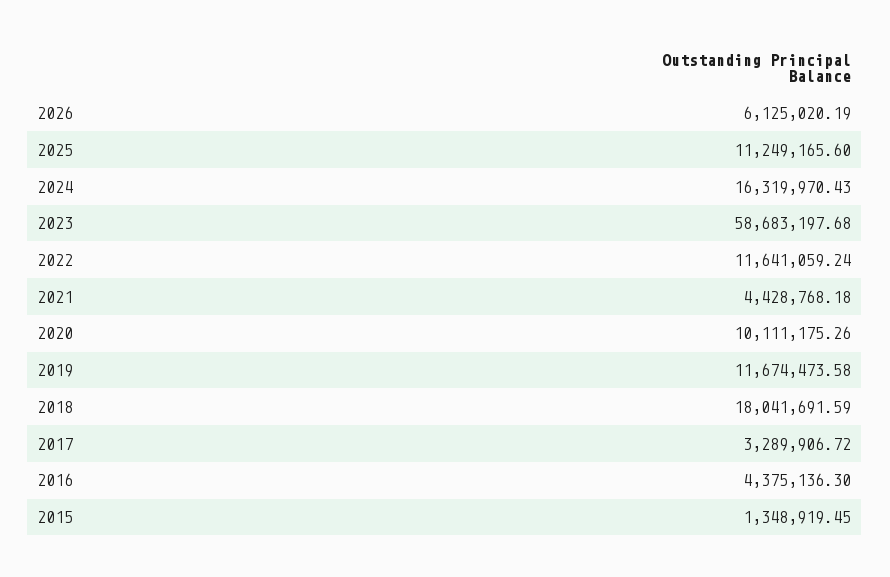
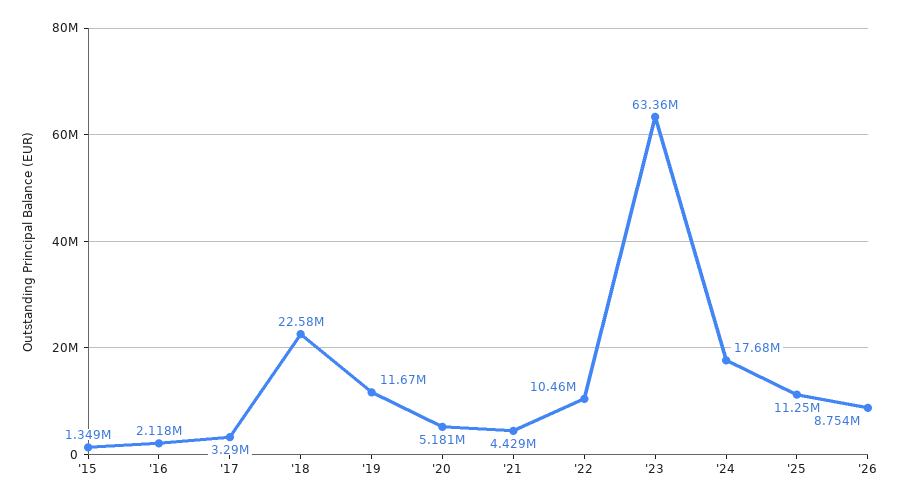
  {
-   "2026": 6125020.19,
+   "2026": 8754000,
    "2025": 11249165.6,
-   "2024": 16319970.43,
+   "2024": 17680000,
-   "2023": 58683197.68,
+   "2023": 63360000,
-   "2022": 11641059.24,
+   "2022": 10460000,
    "2021": 4428768.18,
-   "2020": 10111175.26,
+   "2020": 5181000,
    "2019": 11674473.58,
-   "2018": 18041691.59,
+   "2018": 22580000,
    "2017": 3289906.72,
-   "2016": 4375136.3,
+   "2016": 2118000,
    "2015": 1348919.45
  }

